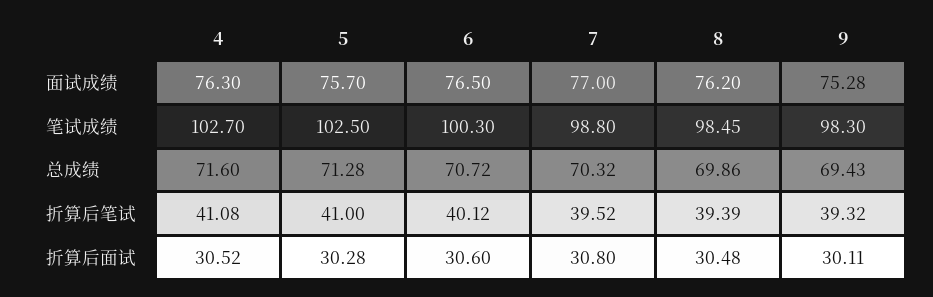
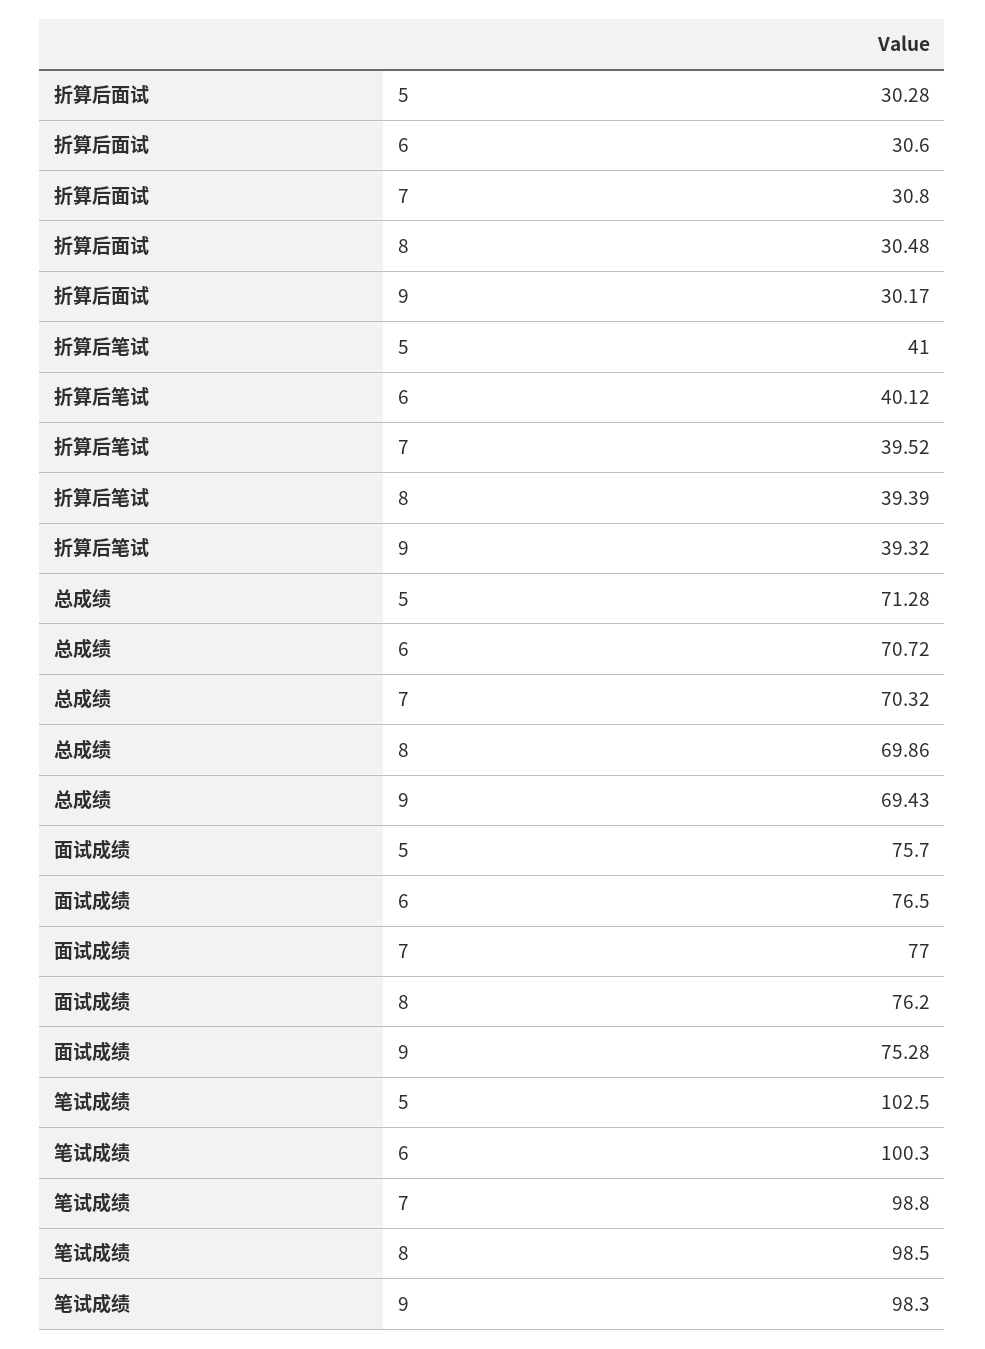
  {
-   "4": {
-     "面试成绩": 76.3,
-     "笔试成绩": 102.7,
-     "总成绩": 71.6,
-     "折算后笔试": 41.08,
-     "折算后面试": 30.52
-   },
    "5": {
      "面试成绩": 75.7,
      "笔试成绩": 102.5,
      "总成绩": 71.28,
      "折算后笔试": 41,
      "折算后面试": 30.28
    },
    "6": {
      "面试成绩": 76.5,
      "笔试成绩": 100.3,
      "总成绩": 70.72,
      "折算后笔试": 40.12,
      "折算后面试": 30.6
    },
    "7": {
      "面试成绩": 77,
      "笔试成绩": 98.8,
      "总成绩": 70.32,
      "折算后笔试": 39.52,
      "折算后面试": 30.8
    },
    "8": {
      "面试成绩": 76.2,
      "笔试成绩": 98.45,
      "总成绩": 69.86,
      "折算后笔试": 39.39,
      "折算后面试": 30.48
    },
    "9": {
      "面试成绩": 75.28,
      "笔试成绩": 98.3,
      "总成绩": 69.43,
      "折算后笔试": 39.32,
-     "折算后面试": 30.11
+     "折算后面试": 30.17
    }
  }

